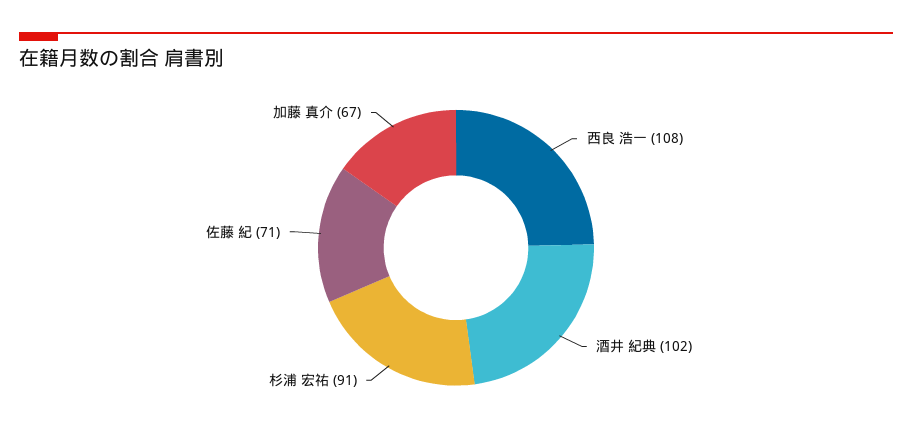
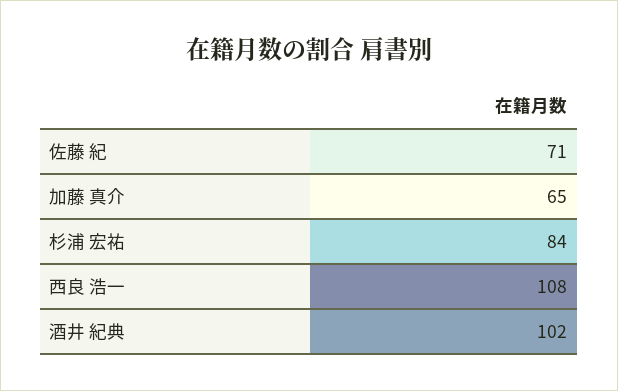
  {
    "西良 浩一": 108,
    "酒井 紀典": 102,
-   "杉浦 宏祐": 91,
+   "杉浦 宏祐": 84,
    "佐藤 紀": 71,
-   "加藤 真介": 67
+   "加藤 真介": 65
  }

